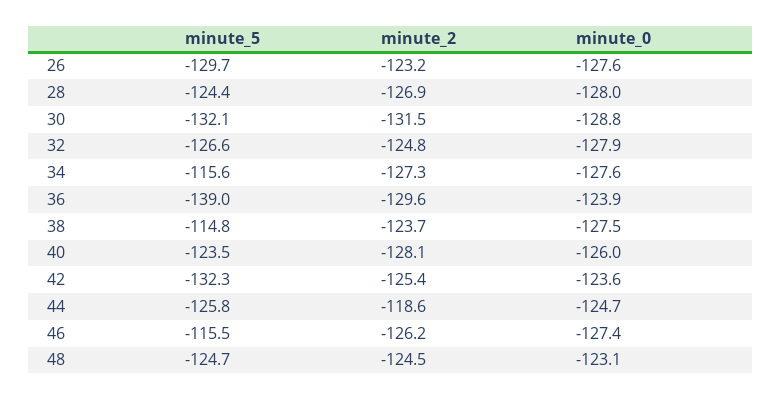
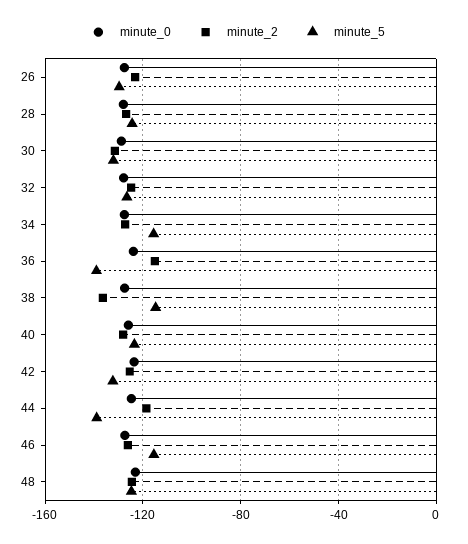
  {
    "minute_5": {
      "26": -129.7,
      "28": -124.4,
      "30": -132.1,
      "32": -126.6,
      "34": -115.6,
      "36": -139,
      "38": -114.8,
      "40": -123.5,
      "42": -132.3,
-     "44": -125.8,
+     "44": -140,
      "46": -115.5,
      "48": -124.7
    },
    "minute_2": {
      "26": -123.2,
      "28": -126.9,
      "30": -131.5,
      "32": -124.8,
      "34": -127.3,
-     "36": -129.6,
+     "36": -115,
-     "38": -123.7,
+     "38": -135,
      "40": -128.1,
      "42": -125.4,
      "44": -118.6,
      "46": -126.2,
      "48": -124.5
    },
    "minute_0": {
      "26": -127.6,
      "28": -128,
      "30": -128.8,
      "32": -127.9,
      "34": -127.6,
      "36": -123.9,
      "38": -127.5,
      "40": -126,
      "42": -123.6,
      "44": -124.7,
      "46": -127.4,
      "48": -123.1
    }
  }

